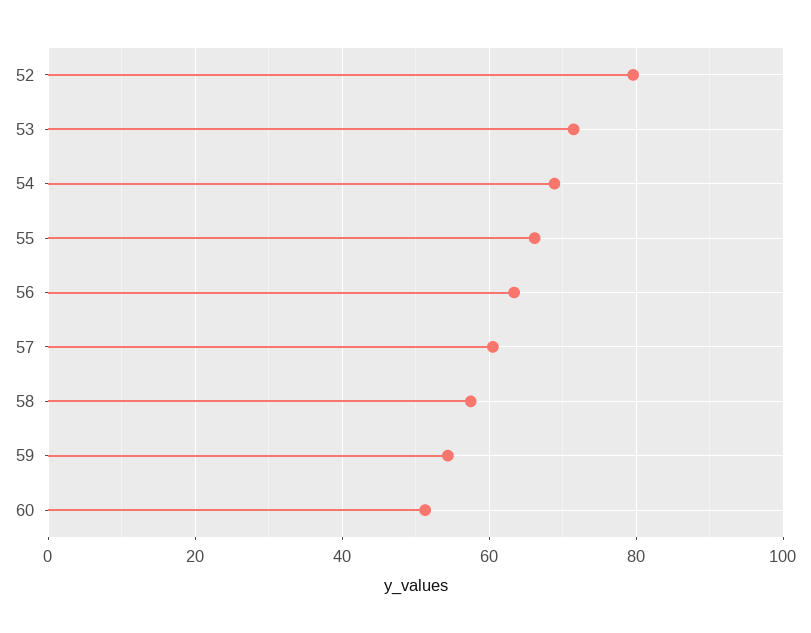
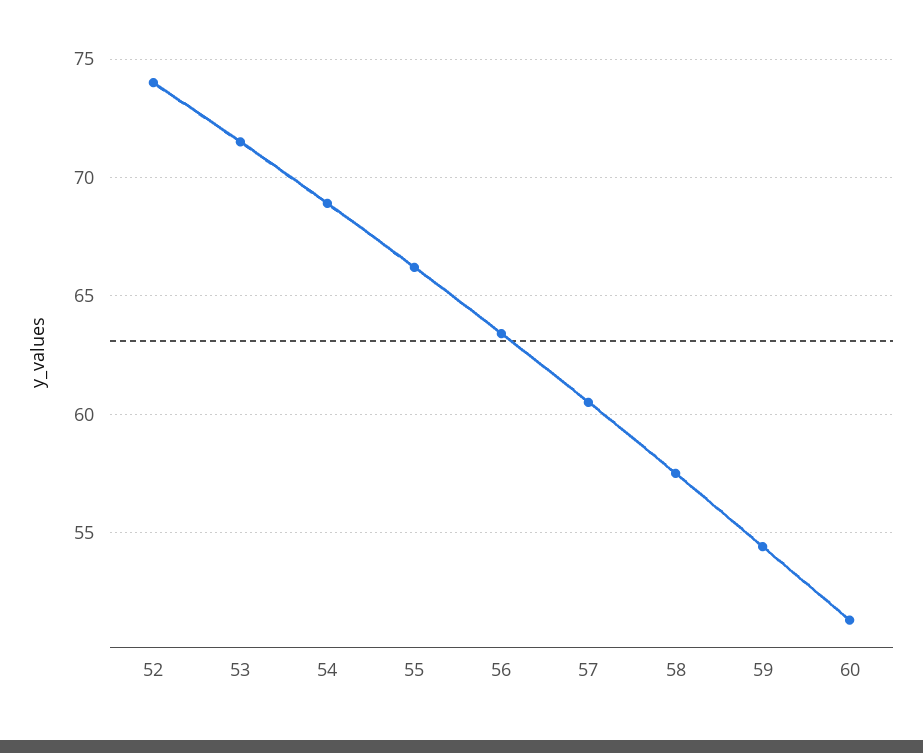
  {
-   "52": 80,
+   "52": 74,
    "53": 71.5,
    "54": 69,
    "55": 66,
    "56": 63.5,
    "57": 60.5,
    "58": 57.5,
    "59": 54.5,
    "60": 51.5
  }

